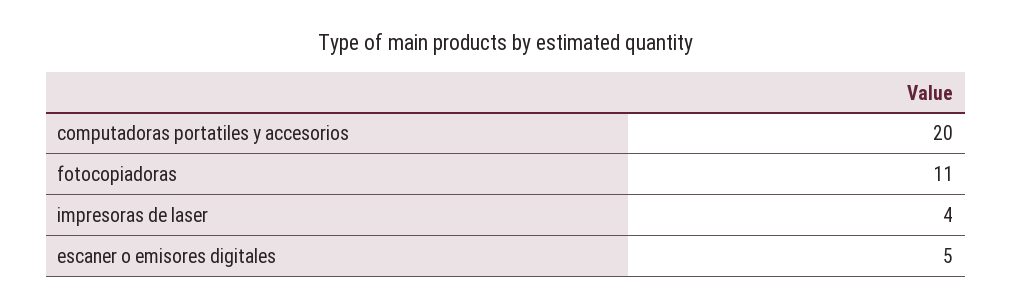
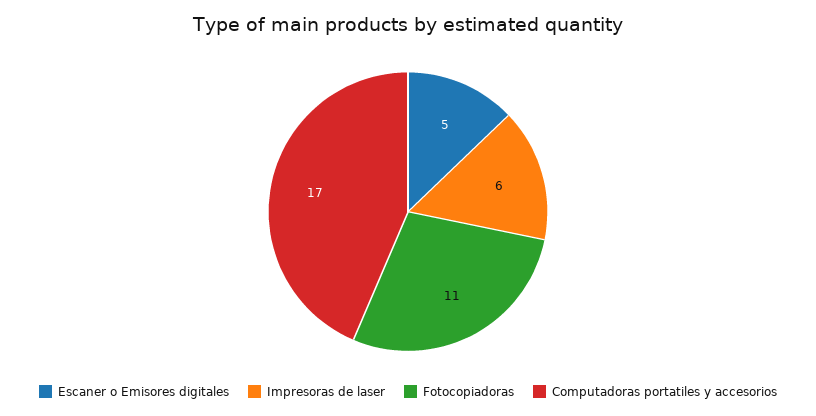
  {
-   "computadoras portatiles y accesorios": 20,
+   "computadoras portatiles y accesorios": 17,
    "fotocopiadoras": 11,
-   "impresoras de laser": 4,
+   "impresoras de laser": 6,
    "escaner o emisores digitales": 5
  }

